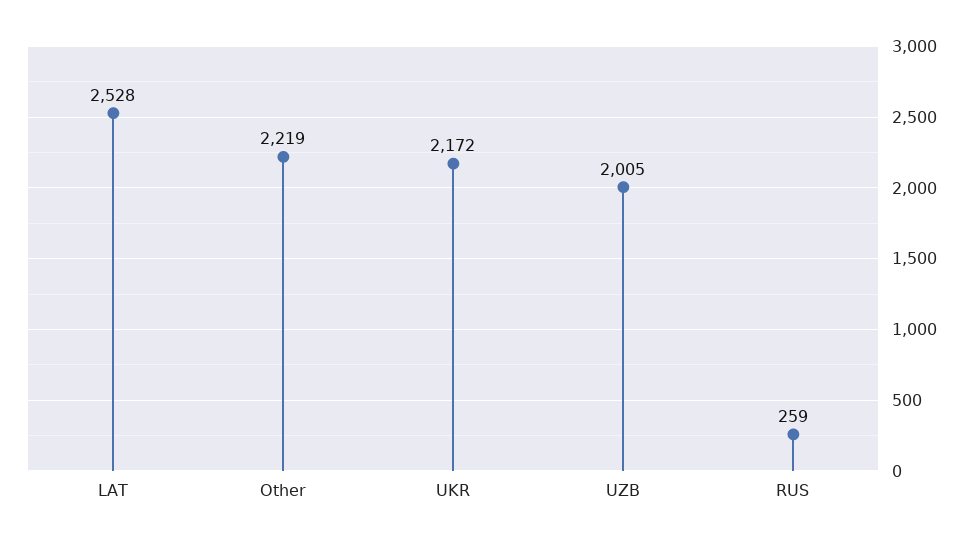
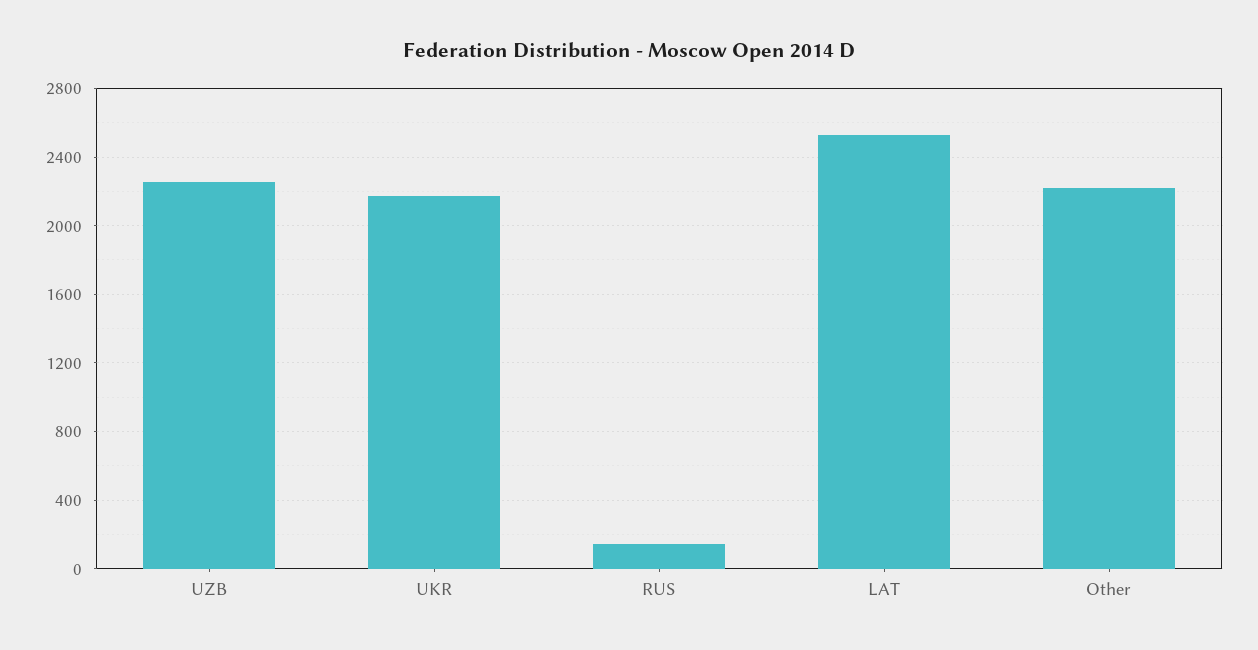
  {
    "LAT": 2528,
    "Other": 2219,
    "UKR": 2172,
-   "UZB": 2005,
+   "UZB": 2250,
-   "RUS": 259
+   "RUS": 150
  }

